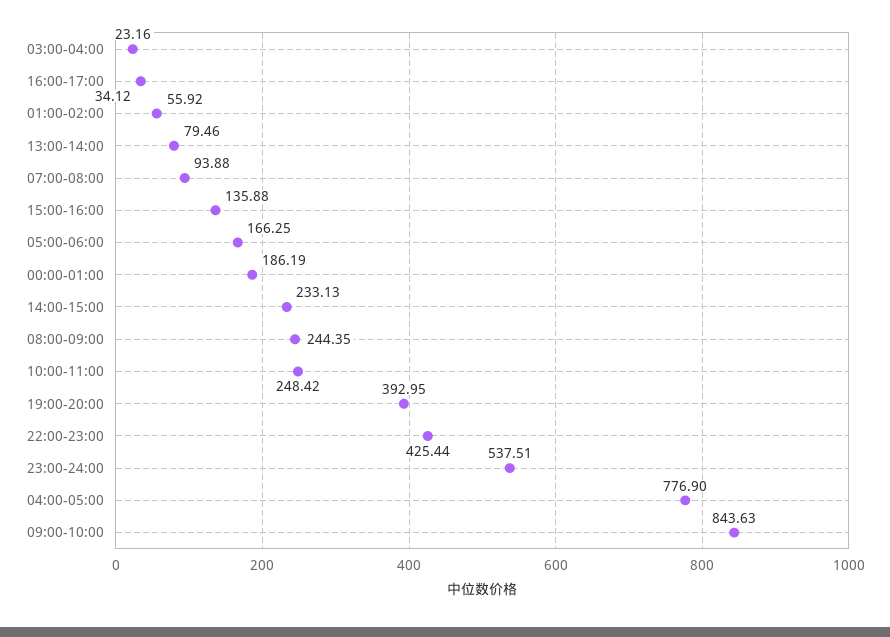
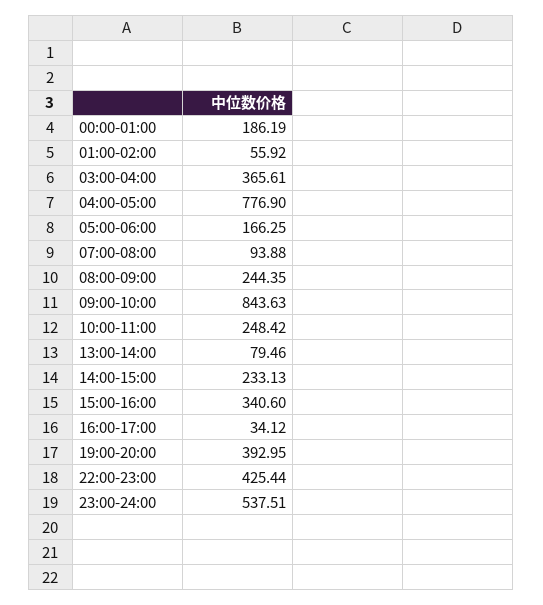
  {
-   "03:00-04:00": 23.16,
+   "03:00-04:00": 365.61,
    "16:00-17:00": 34.12,
    "01:00-02:00": 55.92,
    "13:00-14:00": 79.46,
    "07:00-08:00": 93.88,
-   "15:00-16:00": 135.88,
+   "15:00-16:00": 340.6,
    "05:00-06:00": 166.25,
    "00:00-01:00": 186.19,
    "14:00-15:00": 233.13,
    "08:00-09:00": 244.35,
    "10:00-11:00": 248.42,
    "19:00-20:00": 392.95,
    "22:00-23:00": 425.44,
    "23:00-24:00": 537.51,
    "04:00-05:00": 776.9,
    "09:00-10:00": 843.63
  }

